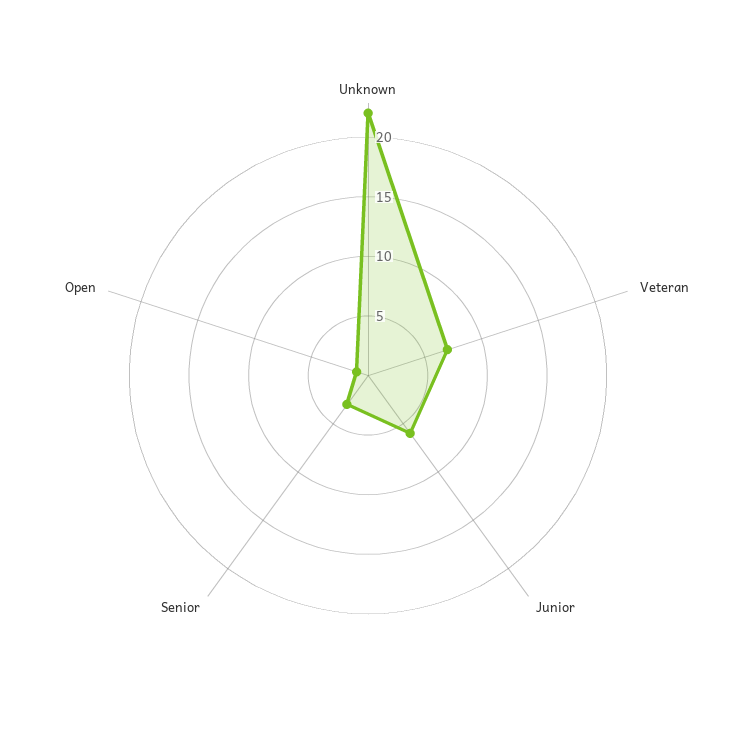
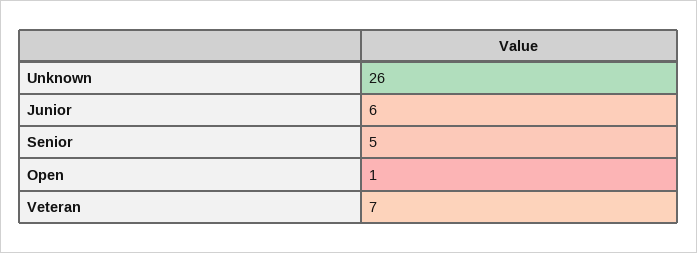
  {
-   "Unknown": 22,
+   "Unknown": 26,
    "Veteran": 7,
    "Junior": 6,
-   "Senior": 3,
+   "Senior": 5,
    "Open": 1
  }

